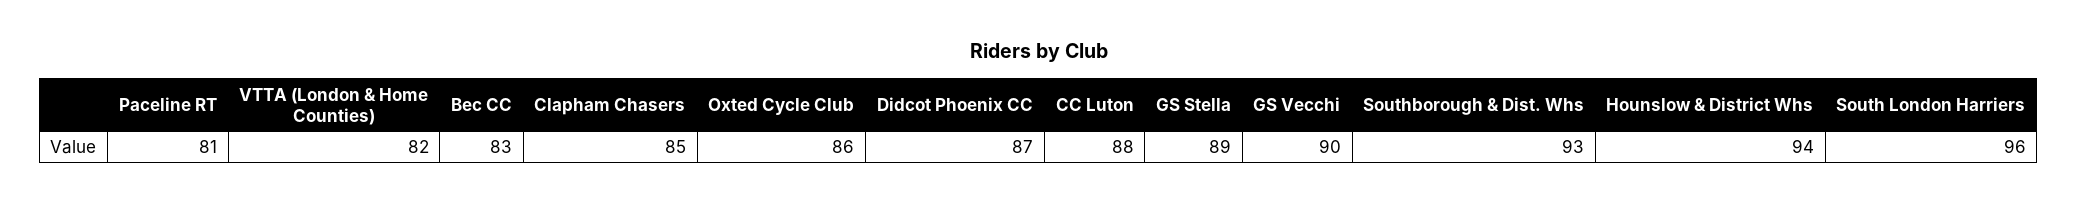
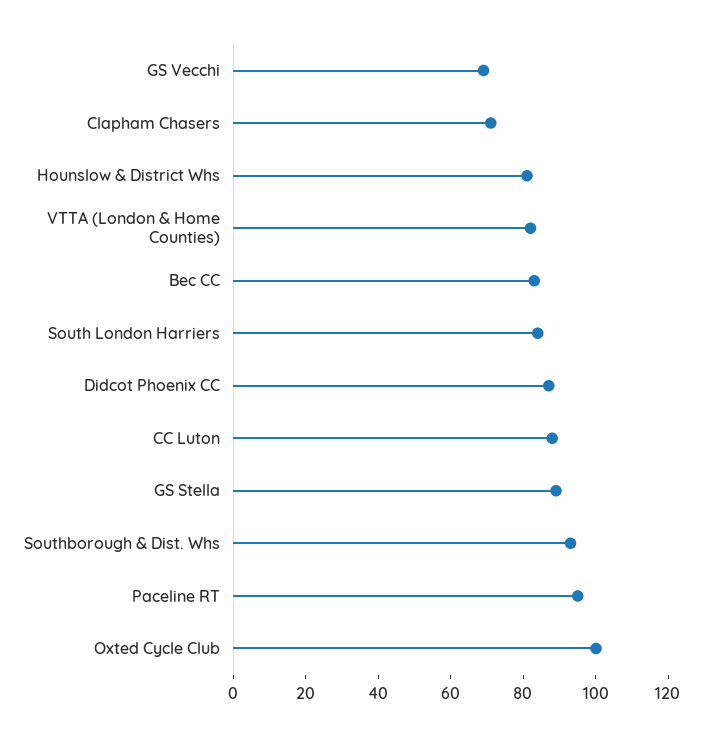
  {
-   "Paceline RT": 81,
+   "Paceline RT": 95,
    "VTTA (London & Home Counties)": 82,
    "Bec CC": 83,
-   "Clapham Chasers": 85,
+   "Clapham Chasers": 70,
-   "Oxted Cycle Club": 86,
+   "Oxted Cycle Club": 100,
    "Didcot Phoenix CC": 87,
    "CC Luton": 88,
    "GS Stella": 89,
-   "GS Vecchi": 90,
+   "GS Vecchi": 70,
    "Southborough & Dist. Whs": 93,
-   "Hounslow & District Whs": 94,
+   "Hounslow & District Whs": 80,
-   "South London Harriers": 96
+   "South London Harriers": 85
  }

